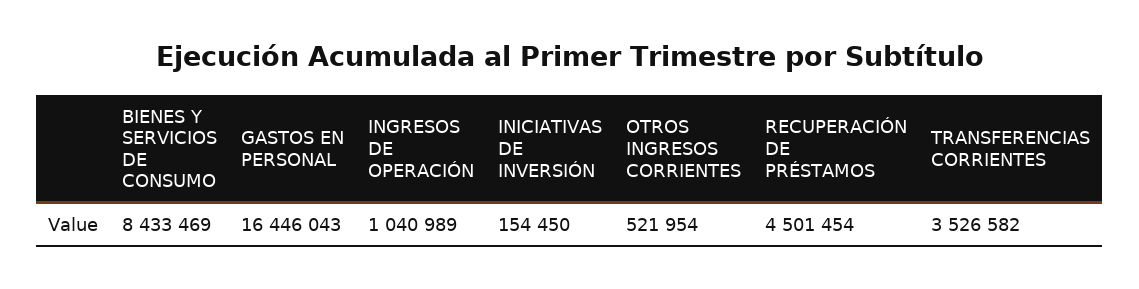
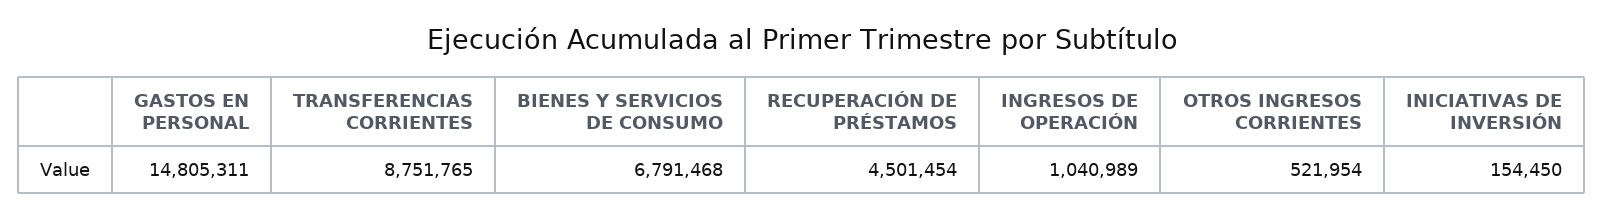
  {
-   "BIENES Y SERVICIOS DE CONSUMO": 8433469,
+   "BIENES Y SERVICIOS DE CONSUMO": 6791468,
-   "GASTOS EN PERSONAL": 16446043,
+   "GASTOS EN PERSONAL": 14805311,
    "INGRESOS DE OPERACIÓN": 1040989,
    "INICIATIVAS DE INVERSIÓN": 154450,
    "OTROS INGRESOS CORRIENTES": 521954,
    "RECUPERACIÓN DE PRÉSTAMOS": 4501454,
-   "TRANSFERENCIAS CORRIENTES": 3526582
+   "TRANSFERENCIAS CORRIENTES": 8751765
  }

